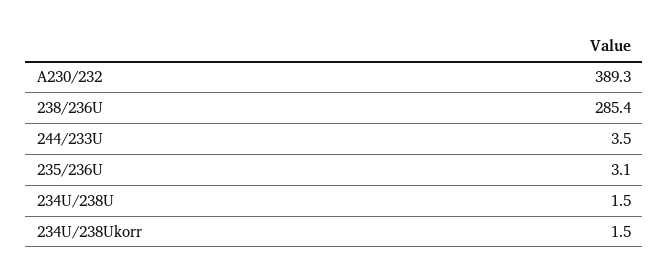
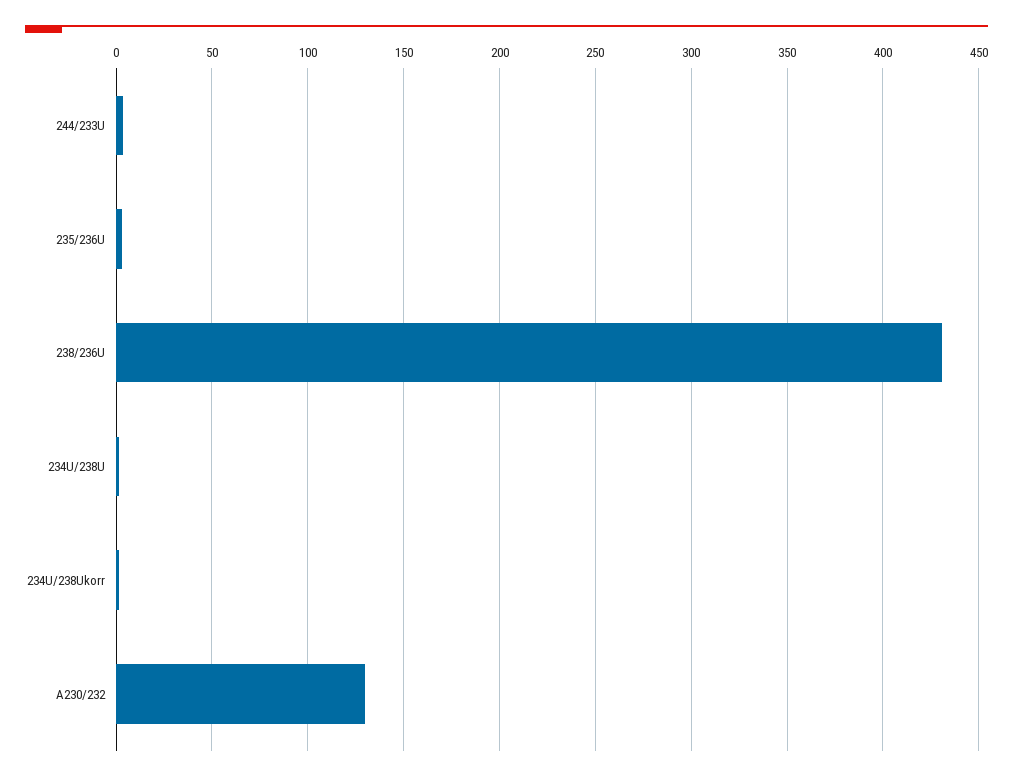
  {
-   "A230/232": 389.3,
+   "A230/232": 130,
-   "238/236U": 285.4,
+   "238/236U": 430,
    "244/233U": 3.5,
    "235/236U": 3.1,
    "234U/238U": 1.5,
    "234U/238Ukorr": 1.5
  }

